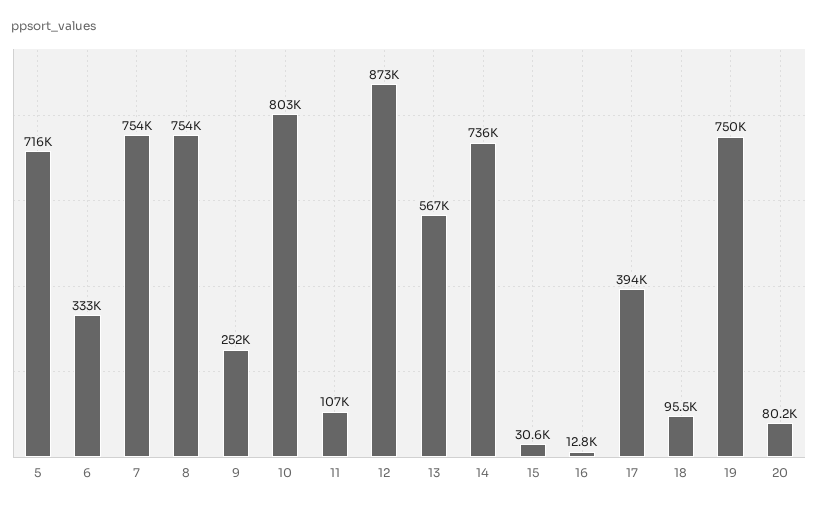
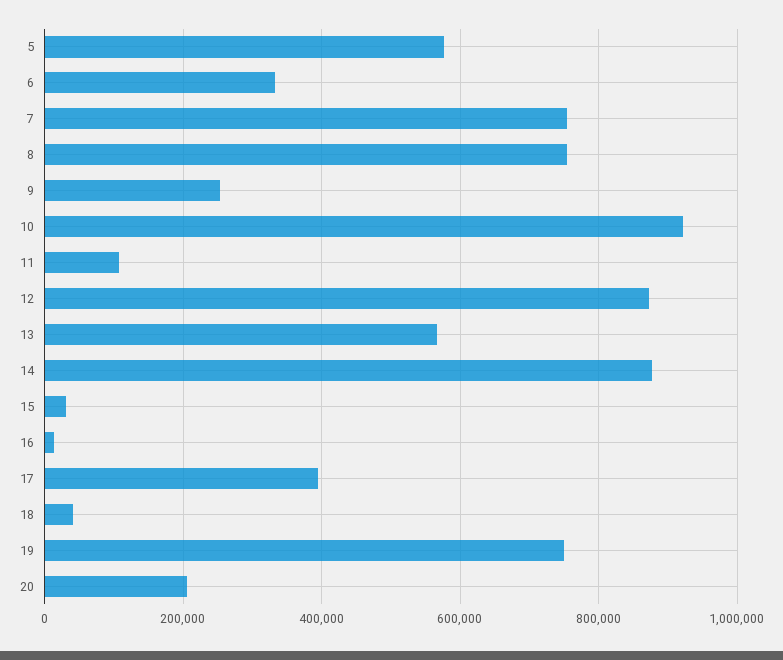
  {
-   "5": 716000,
+   "5": 580000,
    "6": 333000,
    "7": 754000,
    "8": 754000,
    "9": 252000,
-   "10": 803000,
+   "10": 920000,
    "11": 107000,
    "12": 873000,
    "13": 567000,
-   "14": 736000,
+   "14": 880000,
    "15": 30600,
    "16": 12800,
    "17": 394000,
-   "18": 95500,
+   "18": 40000,
    "19": 750000,
-   "20": 80200
+   "20": 200000
  }

